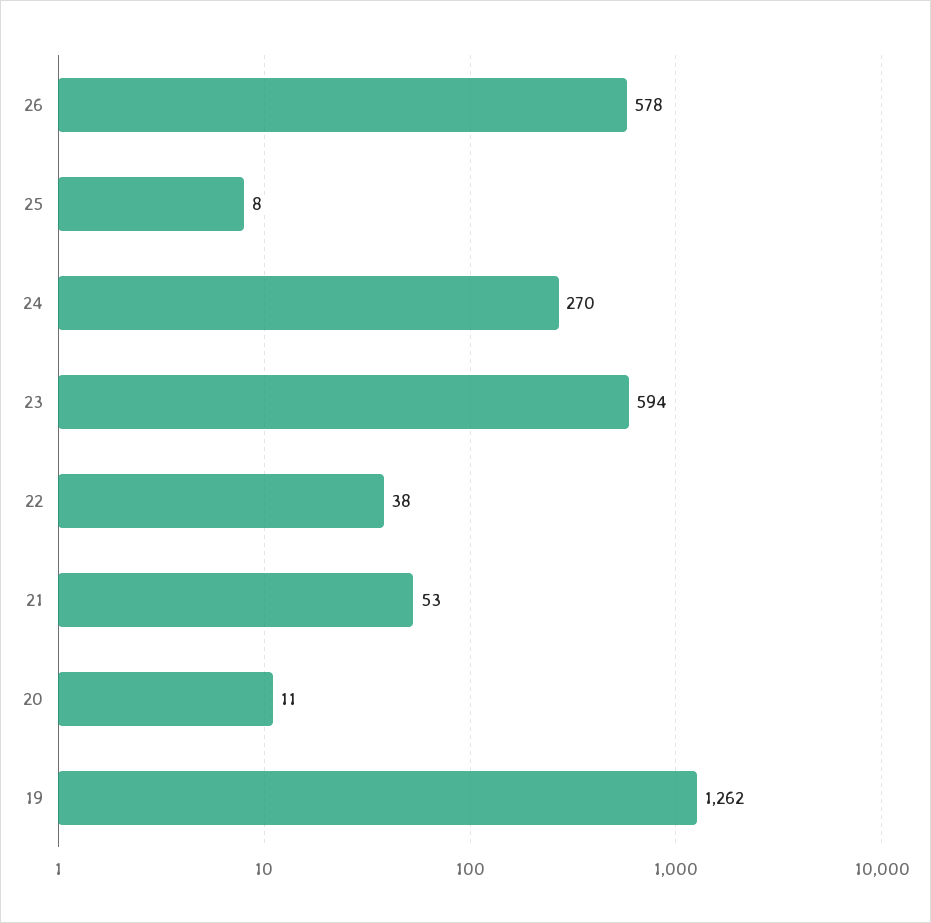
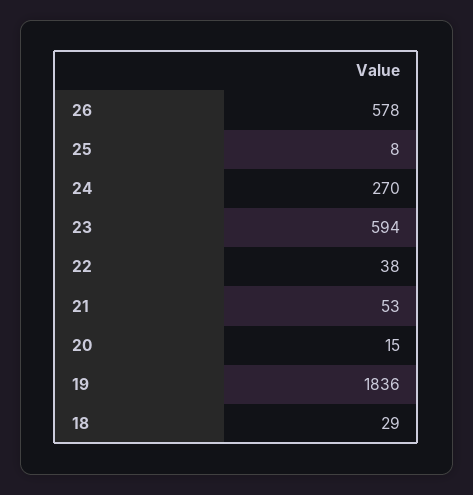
  {
    "26": 578,
    "25": 8,
    "24": 270,
    "23": 594,
    "22": 38,
    "21": 53,
-   "20": 11,
+   "20": 15,
-   "19": 1262
+   "19": 1836,
+   "18": 29
  }

